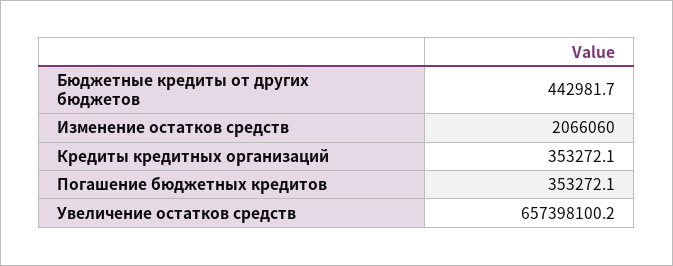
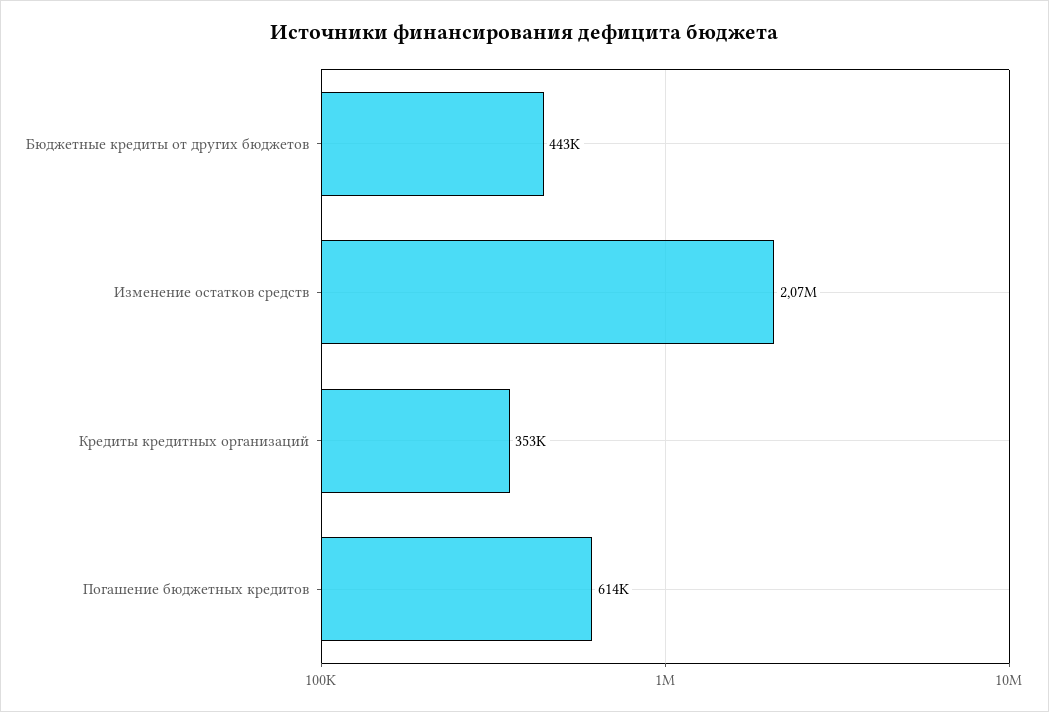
  {
    "Бюджетные кредиты от других бюджетов": 442981.7,
    "Изменение остатков средств": 2066060,
    "Кредиты кредитных организаций": 353272.1,
-   "Погашение бюджетных кредитов": 353272.1,
+   "Погашение бюджетных кредитов": 614000
-   "Увеличение остатков средств": 657398100.2
  }

